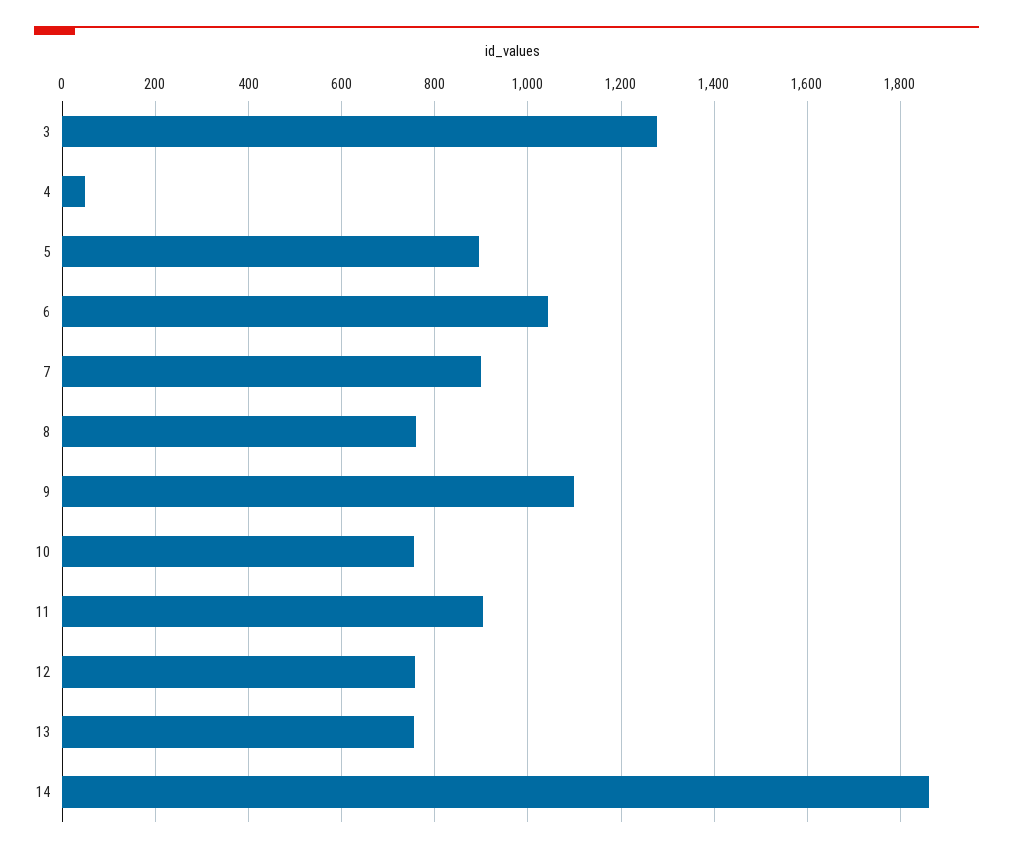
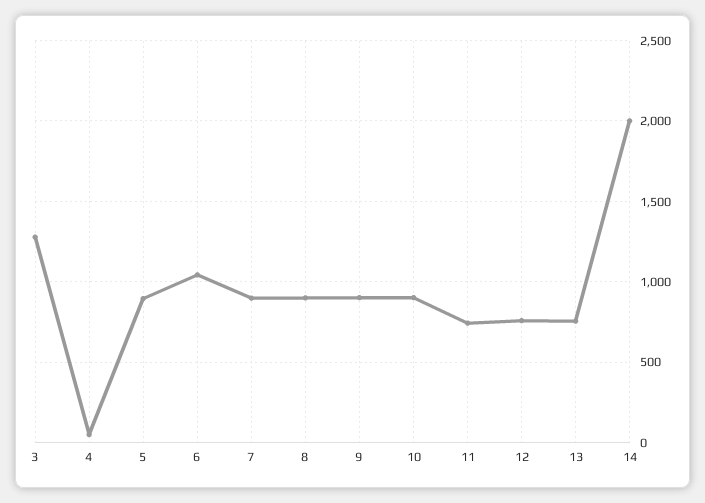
  {
    "3": 1280,
    "4": 40,
    "5": 900,
    "6": 1040,
    "7": 900,
-   "8": 760,
+   "8": 900,
-   "9": 1100,
+   "9": 900,
-   "10": 760,
+   "10": 900,
-   "11": 900,
+   "11": 750,
    "12": 760,
    "13": 760,
-   "14": 1860
+   "14": 2000
  }

